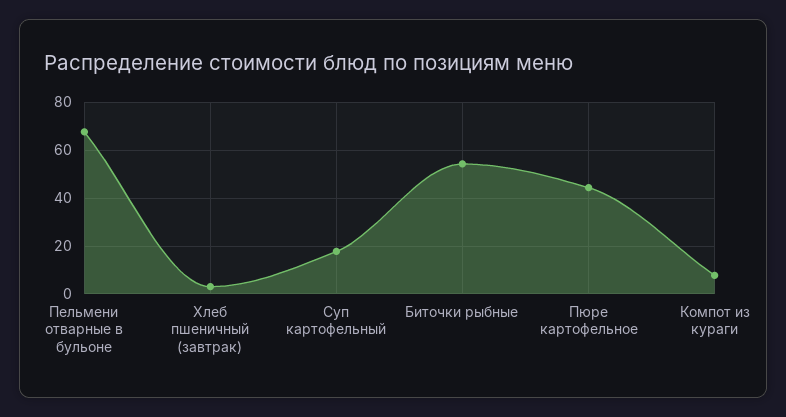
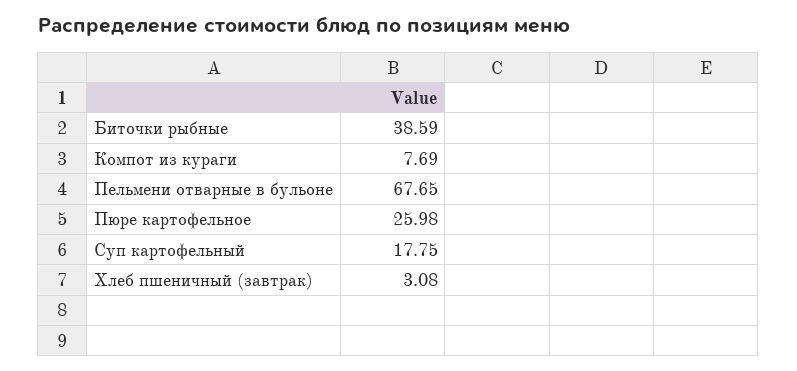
  {
    "Пельмени отварные в бульоне": 67.65,
    "Хлеб пшеничный (завтрак)": 3.08,
    "Суп картофельный": 17.75,
-   "Биточки рыбные": 55,
+   "Биточки рыбные": 38.59,
-   "Пюре картофельное": 45,
+   "Пюре картофельное": 25.98,
    "Компот из кураги": 7.69
  }

